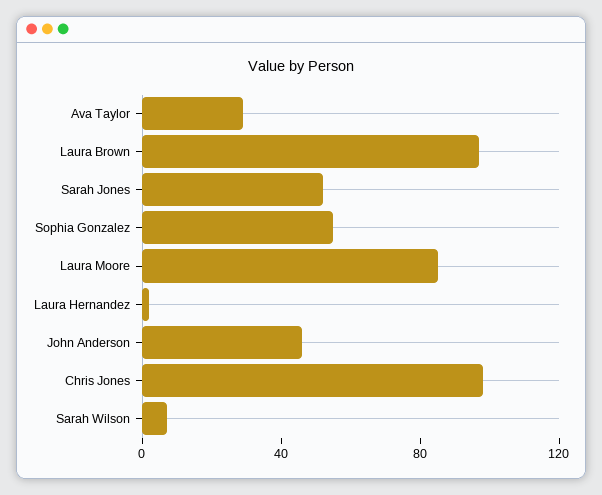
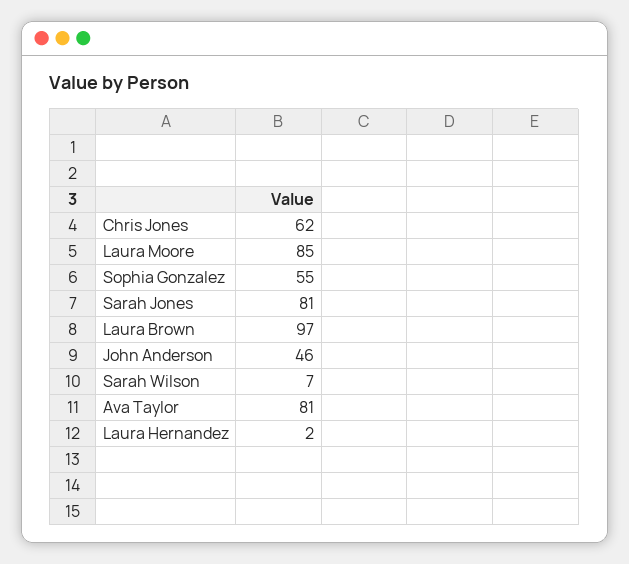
  {
-   "Ava Taylor": 30,
+   "Ava Taylor": 81,
    "Laura Brown": 97,
-   "Sarah Jones": 50,
+   "Sarah Jones": 81,
    "Sophia Gonzalez": 55,
    "Laura Moore": 85,
    "Laura Hernandez": 2,
    "John Anderson": 46,
-   "Chris Jones": 100,
+   "Chris Jones": 62,
    "Sarah Wilson": 7
  }

